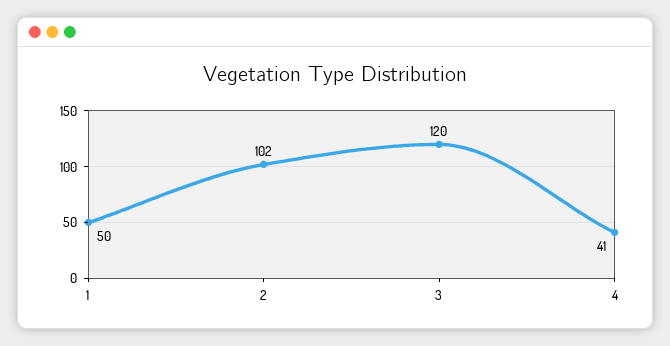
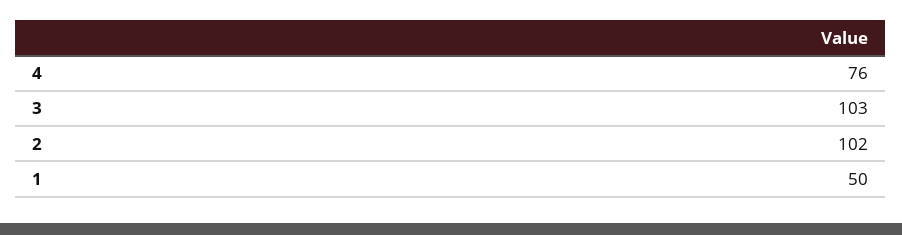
  {
    "1": 50,
    "2": 102,
-   "3": 120,
+   "3": 103,
-   "4": 41
+   "4": 76
  }

